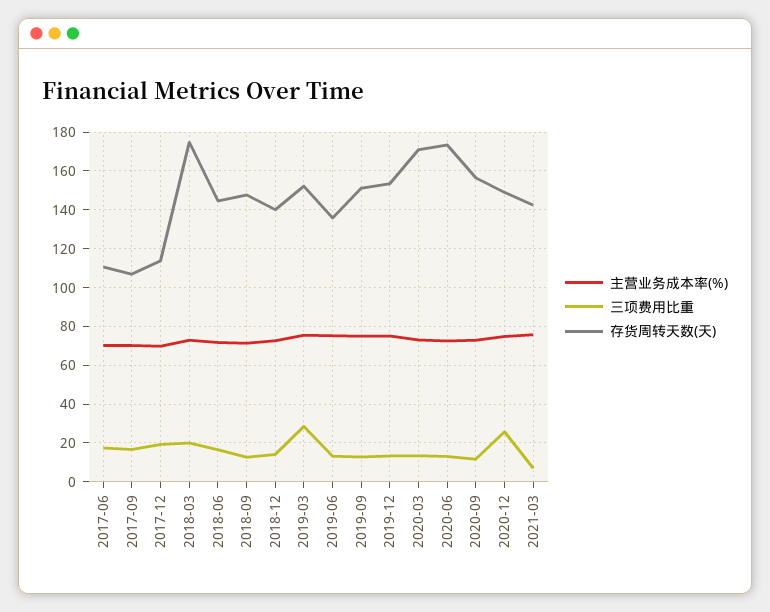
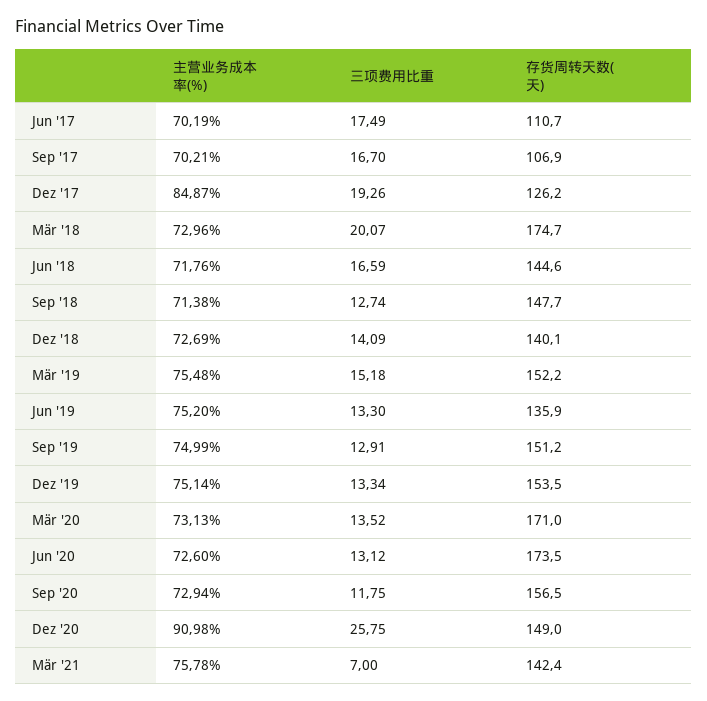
  {
    "主营业务成本率(%)": {
      "2017-06": 70.19,
      "2017-09": 70.21,
-     "2017-12": 70,
+     "2017-12": 84.87,
      "2018-03": 72.96,
      "2018-06": 71.76,
      "2018-09": 71.38,
      "2018-12": 72.69,
      "2019-03": 75.48,
      "2019-06": 75.2,
      "2019-09": 74.99,
      "2019-12": 75.14,
      "2020-03": 73.13,
      "2020-06": 72.6,
      "2020-09": 72.94,
-     "2020-12": 75,
+     "2020-12": 90.98,
      "2021-03": 75.78
    },
    "三项费用比重": {
      "2017-06": 17.49,
      "2017-09": 16.7,
      "2017-12": 19.26,
      "2018-03": 20.07,
      "2018-06": 16.59,
      "2018-09": 12.74,
      "2018-12": 14.09,
-     "2019-03": 30,
+     "2019-03": 15.18,
      "2019-06": 13.3,
      "2019-09": 12.91,
      "2019-12": 13.34,
      "2020-03": 13.52,
      "2020-06": 13.12,
      "2020-09": 11.75,
      "2020-12": 25.75,
      "2021-03": 7
    },
    "存货周转天数(天)": {
      "2017-06": 110.7,
      "2017-09": 106.9,
-     "2017-12": 115,
+     "2017-12": 126.2,
      "2018-03": 174.7,
      "2018-06": 144.6,
      "2018-09": 147.7,
      "2018-12": 140.1,
      "2019-03": 152.2,
      "2019-06": 135.9,
      "2019-09": 151.2,
      "2019-12": 153.5,
      "2020-03": 171,
      "2020-06": 173.5,
      "2020-09": 156.5,
      "2020-12": 149,
      "2021-03": 142.4
    }
  }

